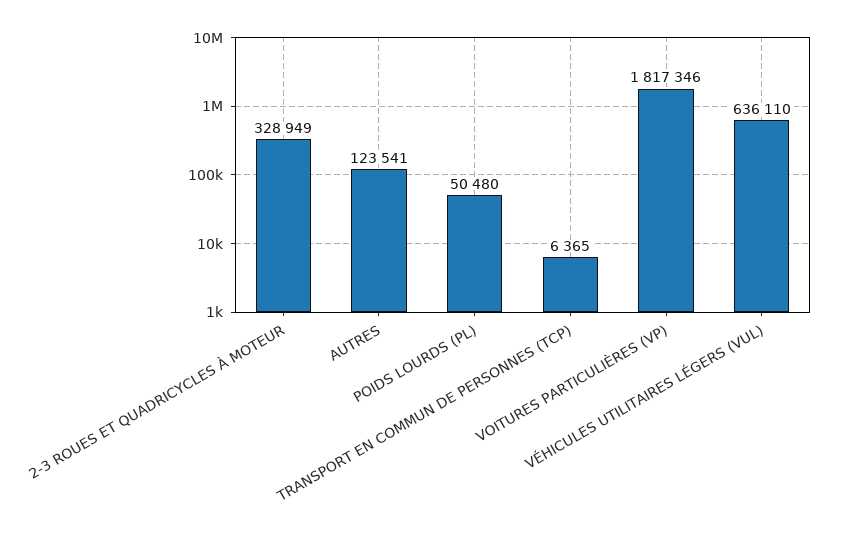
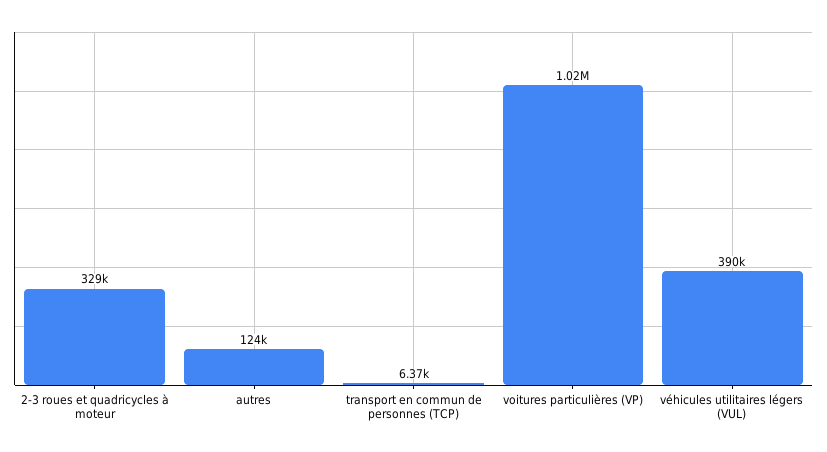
  {
    "2-3 ROUES ET QUADRICYCLES À MOTEUR": 328949,
    "AUTRES": 123541,
-   "POIDS LOURDS (PL)": 50480,
    "TRANSPORT EN COMMUN DE PERSONNES (TCP)": 6365,
-   "VOITURES PARTICULIÈRES (VP)": 1817346,
+   "VOITURES PARTICULIÈRES (VP)": 1020000,
-   "VÉHICULES UTILITAIRES LÉGERS (VUL)": 636110
+   "VÉHICULES UTILITAIRES LÉGERS (VUL)": 390000
  }

